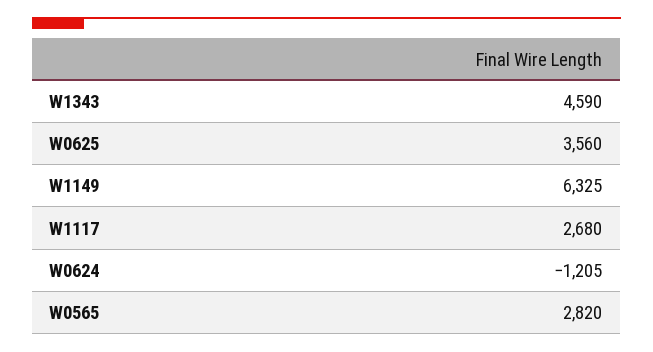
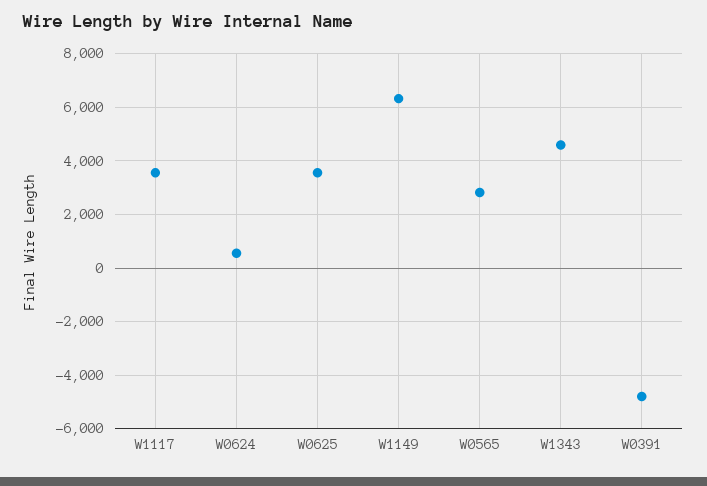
  {
    "W1343": 4590,
    "W0625": 3560,
    "W1149": 6325,
-   "W1117": 2680,
+   "W1117": 3500,
-   "W0624": -1205,
+   "W0624": 500,
-   "W0565": 2820
+   "W0565": 2820,
+   "W0391": -4750
  }

